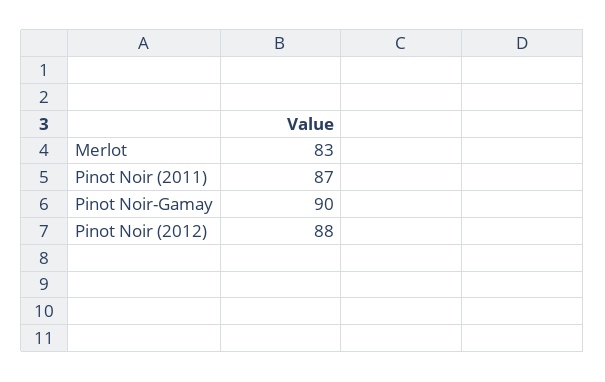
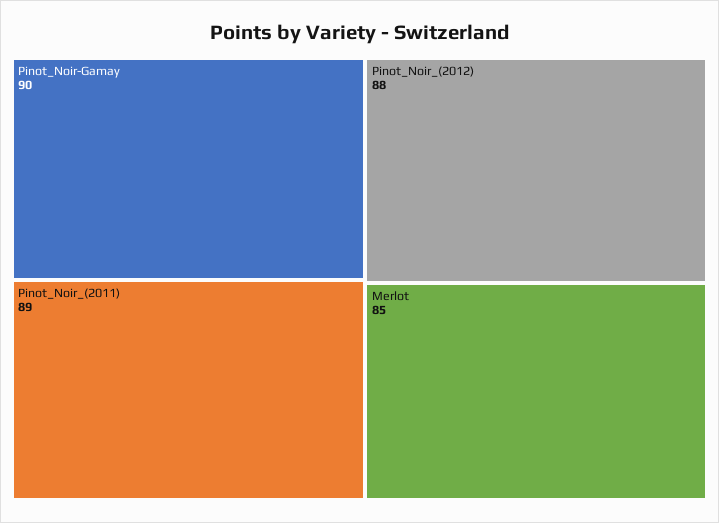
  {
-   "Merlot": 83,
+   "Merlot": 85,
-   "Pinot Noir (2011)": 87,
+   "Pinot Noir (2011)": 89,
    "Pinot Noir-Gamay": 90,
    "Pinot Noir (2012)": 88
  }

